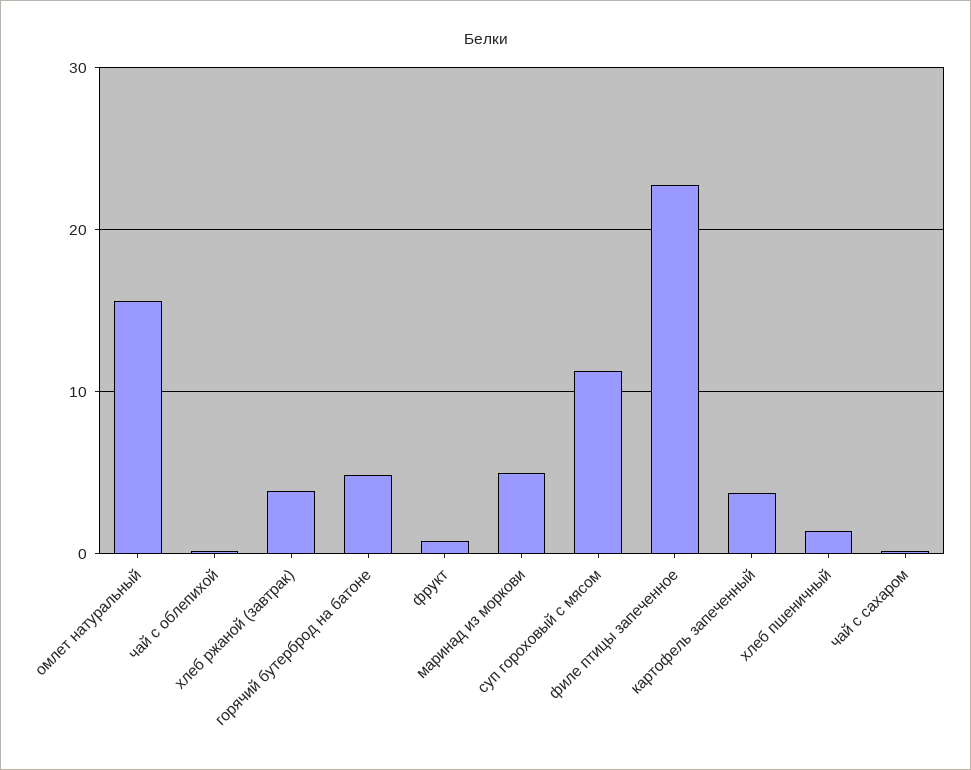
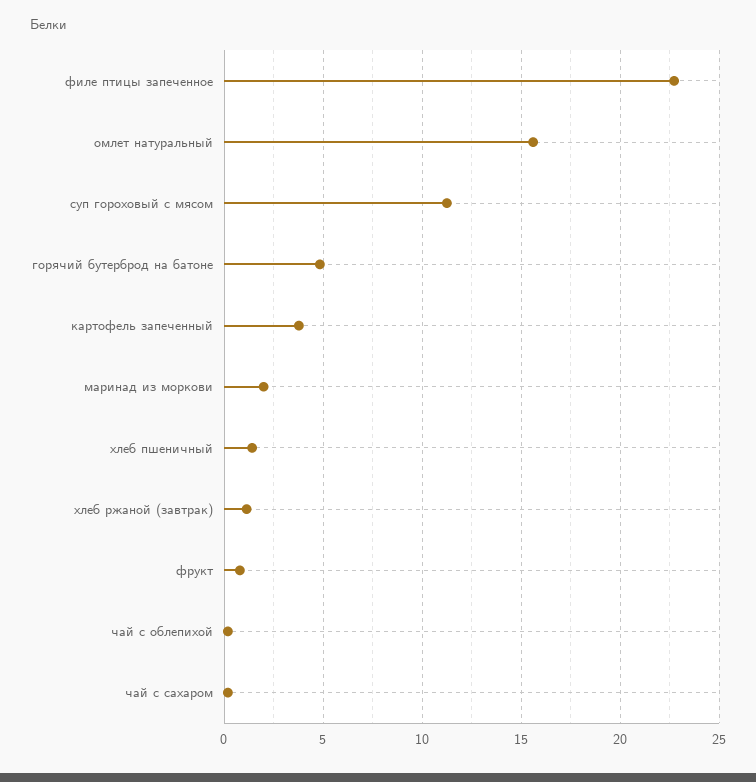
  {
    "омлет натуральный": 15.5,
    "чай с облепихой": 0,
-   "хлеб ржаной (завтрак)": 4,
+   "хлеб ржаной (завтрак)": 1,
    "горячий бутерброд на батоне": 5,
    "фрукт": 1,
-   "маринад из моркови": 5,
+   "маринад из моркови": 2,
    "суп гороховый с мясом": 11.5,
    "филе птицы запеченное": 22.5,
    "картофель запеченный": 4,
    "хлеб пшеничный": 1.5,
    "чай с сахаром": 0
  }

